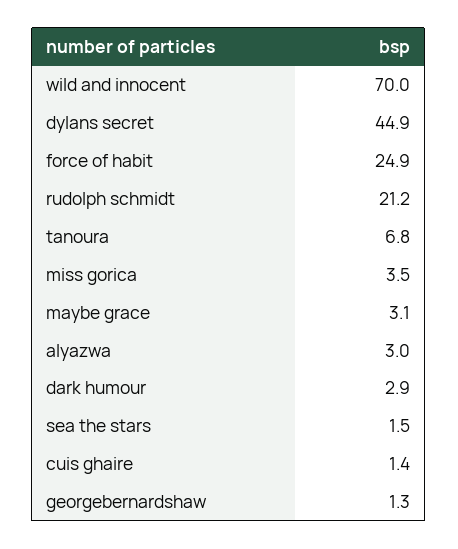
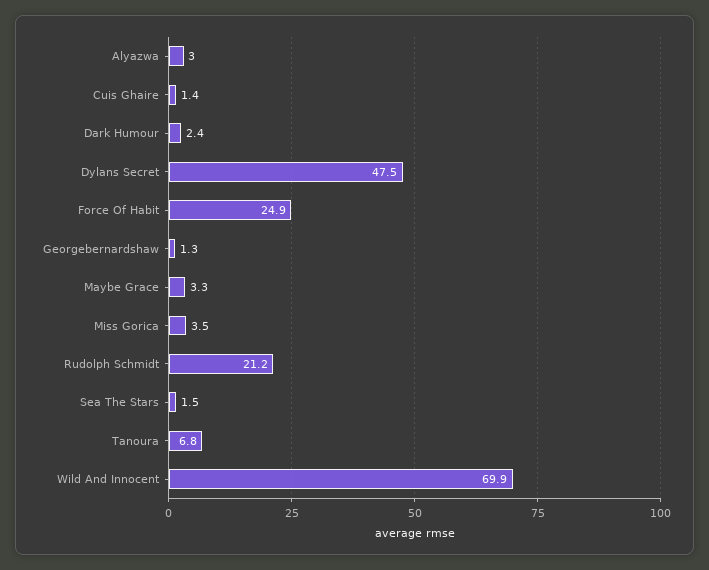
  {
-   "wild and innocent": 70,
+   "wild and innocent": 69.9,
-   "dylans secret": 44.9,
+   "dylans secret": 47.5,
    "force of habit": 24.9,
    "rudolph schmidt": 21.2,
    "tanoura": 6.8,
    "miss gorica": 3.5,
-   "maybe grace": 3.1,
+   "maybe grace": 3.3,
    "alyazwa": 3,
-   "dark humour": 2.9,
+   "dark humour": 2.4,
    "sea the stars": 1.5,
    "cuis ghaire": 1.4,
    "georgebernardshaw": 1.3
  }

